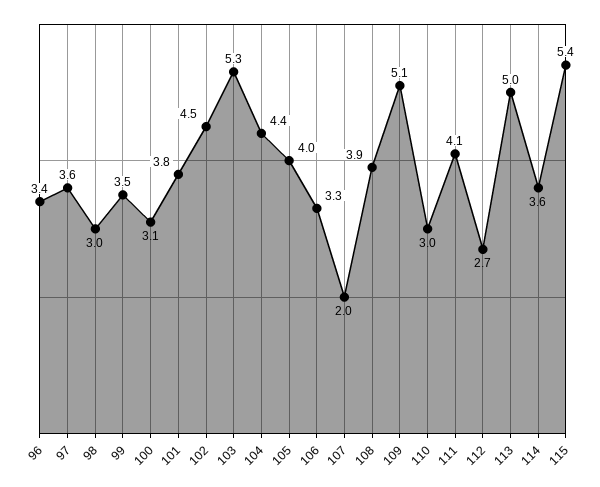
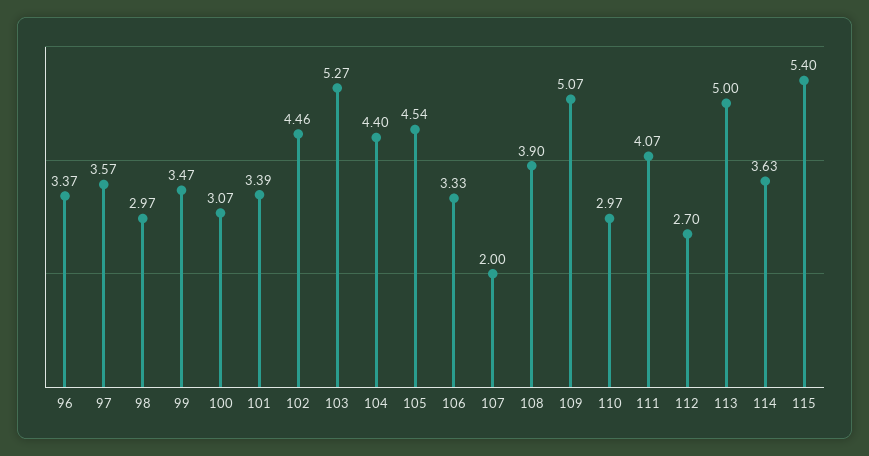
  {
    "96": 3.37,
    "97": 3.57,
    "98": 2.97,
    "99": 3.47,
    "100": 3.07,
-   "101": 3.8,
+   "101": 3.39,
    "102": 4.46,
    "103": 5.27,
    "104": 4.4,
-   "105": 4,
+   "105": 4.54,
    "106": 3.33,
    "107": 2,
    "108": 3.9,
    "109": 5.07,
    "110": 2.97,
    "111": 4.07,
    "112": 2.7,
    "113": 5,
    "114": 3.63,
    "115": 5.4
  }

